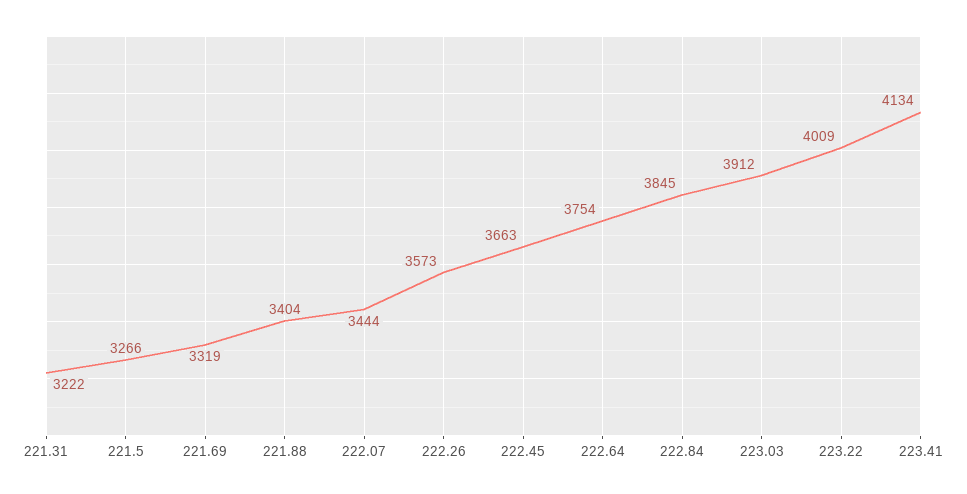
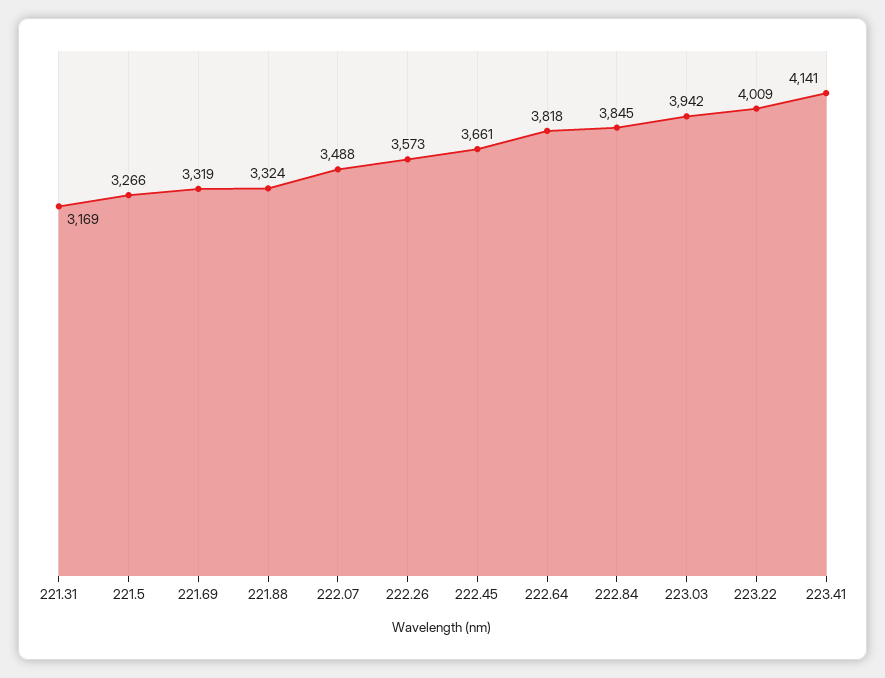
  {
-   "221.31": 3222,
+   "221.31": 3169,
    "221.5": 3266,
    "221.69": 3319,
-   "221.88": 3404,
+   "221.88": 3324,
-   "222.07": 3444,
+   "222.07": 3488,
    "222.26": 3573,
-   "222.45": 3663,
+   "222.45": 3661,
-   "222.64": 3754,
+   "222.64": 3818,
    "222.84": 3845,
-   "223.03": 3912,
+   "223.03": 3942,
    "223.22": 4009,
-   "223.41": 4134
+   "223.41": 4141
  }

